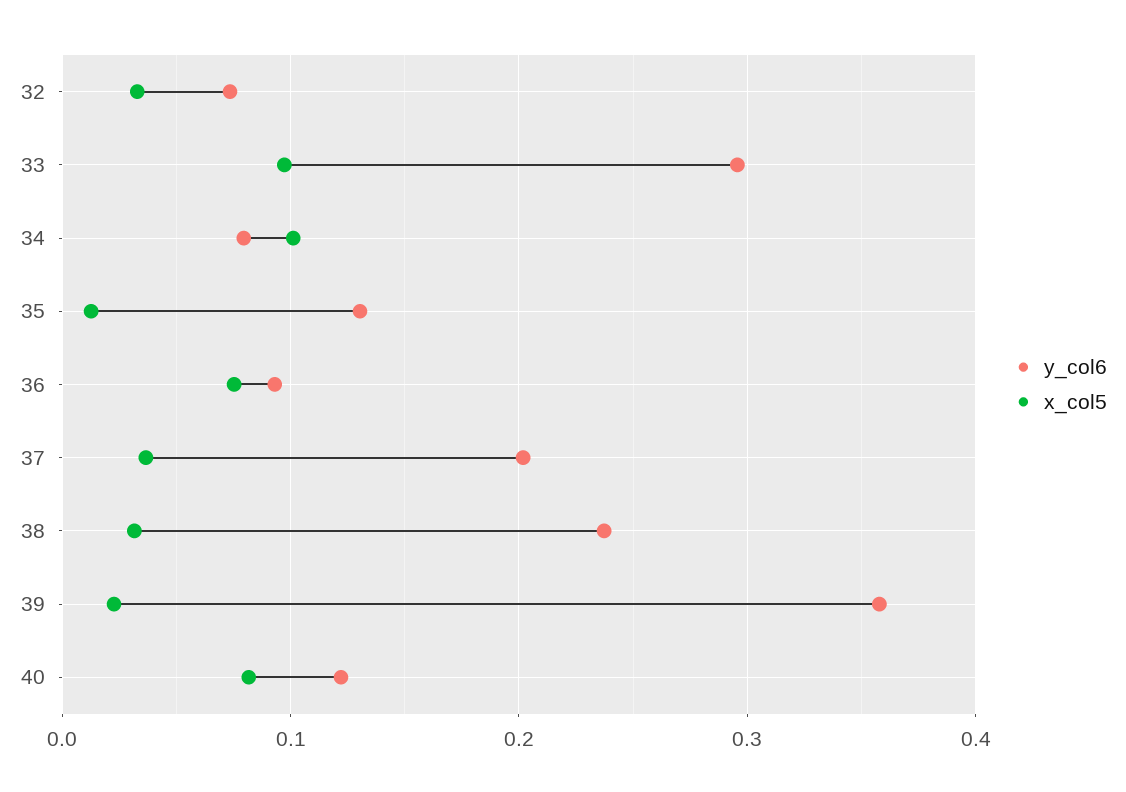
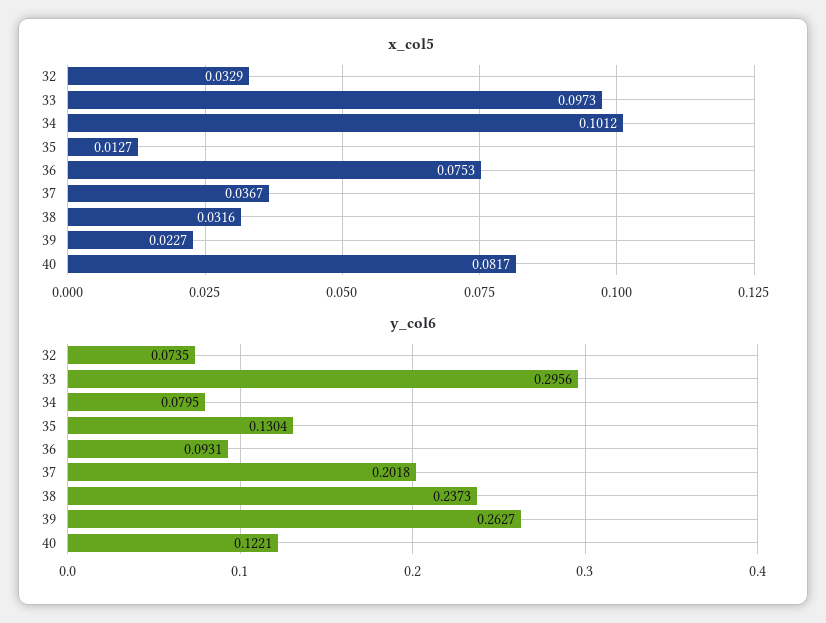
  {
    "y_col6": {
      "32": 0.0735,
      "33": 0.2956,
      "34": 0.0795,
      "35": 0.1304,
      "36": 0.0931,
      "37": 0.2018,
      "38": 0.2373,
-     "39": 0.36,
+     "39": 0.2627,
      "40": 0.1221
    },
    "x_col5": {
      "32": 0.0329,
      "33": 0.0973,
      "34": 0.1012,
      "35": 0.0127,
      "36": 0.0753,
      "37": 0.0367,
      "38": 0.0316,
      "39": 0.0227,
      "40": 0.0817
    }
  }

